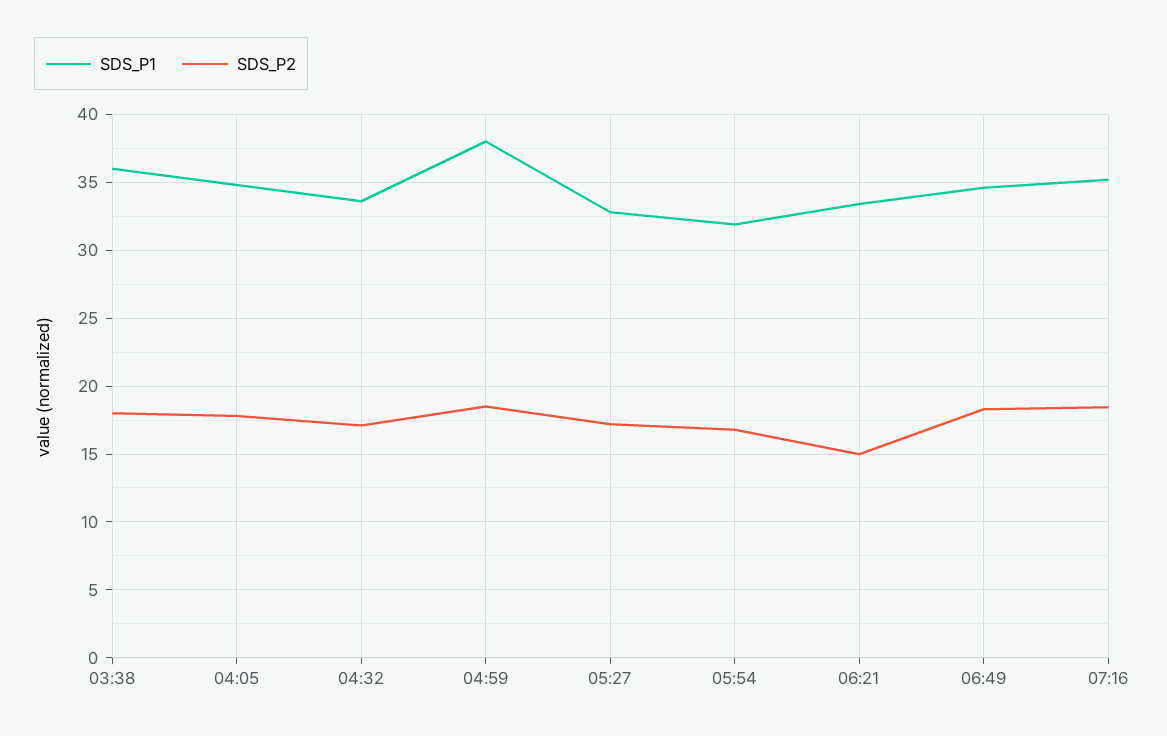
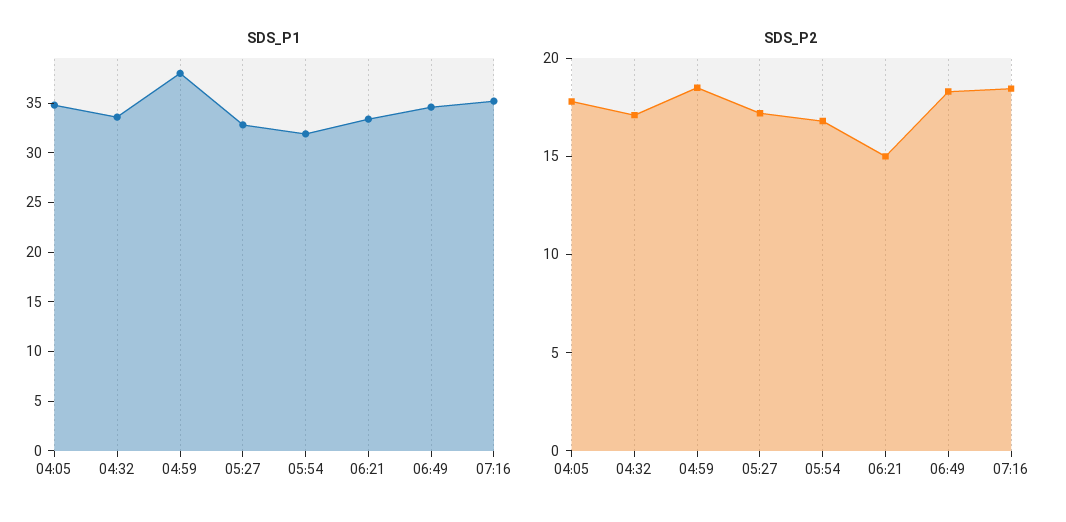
  {
    "SDS_P1": {
-     "03:38": 36,
      "04:05": 35,
      "04:32": 33.5,
      "04:59": 38,
      "05:27": 33,
      "05:54": 32,
      "06:21": 33.5,
      "06:49": 34.5,
      "07:16": 35
    },
    "SDS_P2": {
-     "03:38": 18,
      "04:05": 18,
      "04:32": 17,
      "04:59": 18.5,
      "05:27": 17,
      "05:54": 17,
      "06:21": 15,
      "06:49": 18.5,
      "07:16": 18.5
    }
  }

